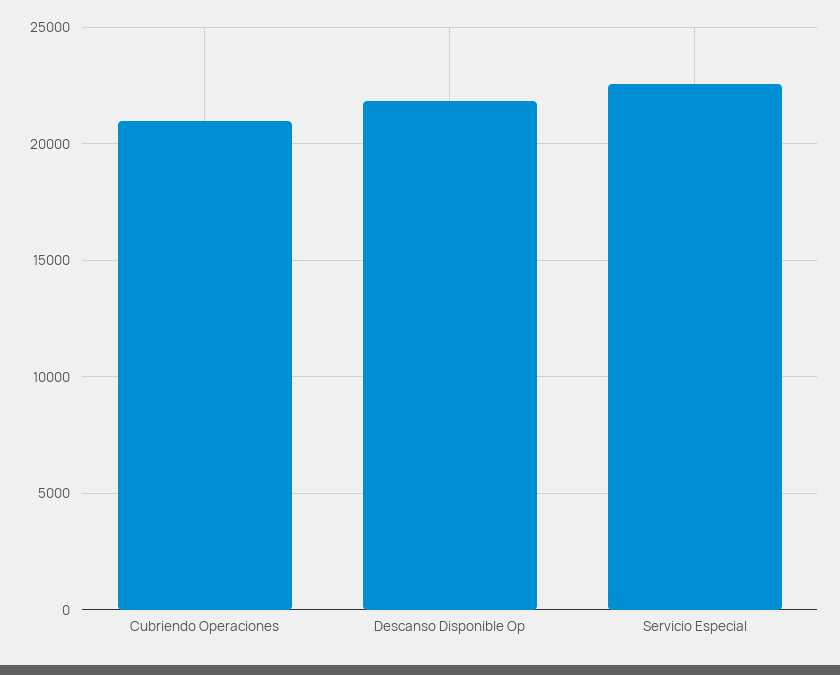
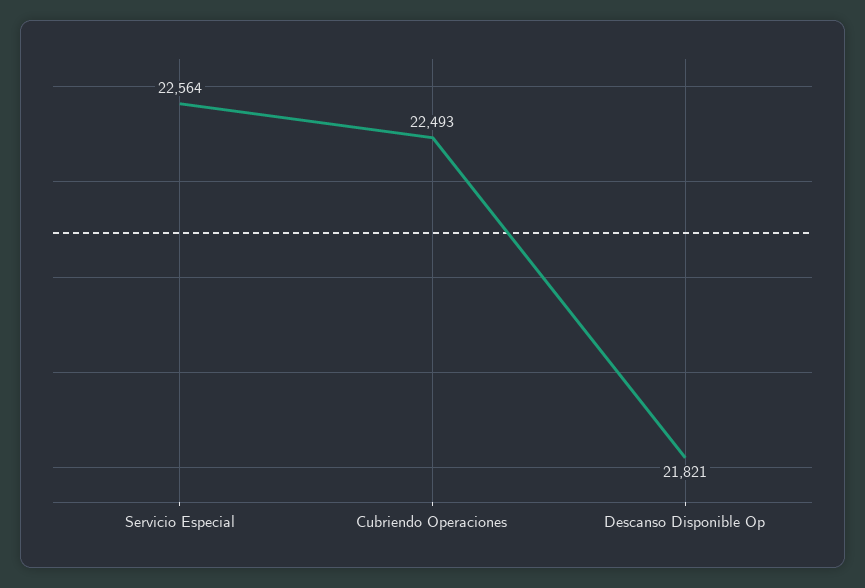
  {
-   "Cubriendo Operaciones": 21000,
+   "Cubriendo Operaciones": 22493,
    "Descanso Disponible Op": 21821,
    "Servicio Especial": 22564
  }

